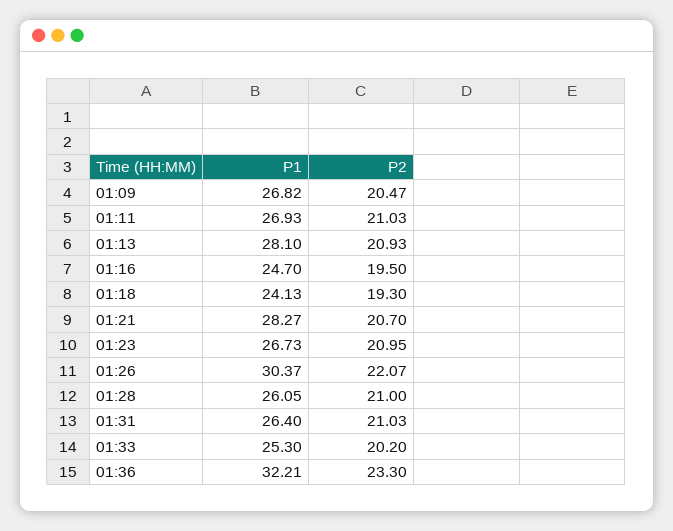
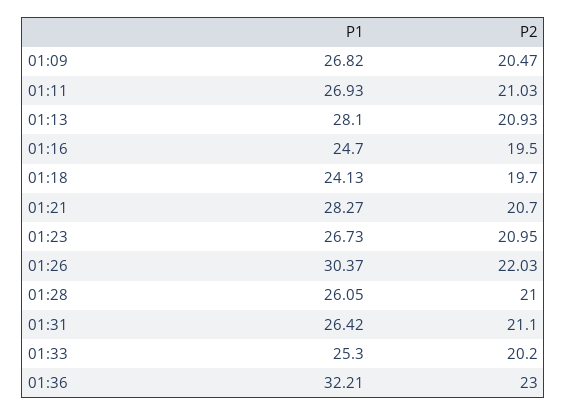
  {
    "P1": {
      "01:09": 26.82,
      "01:11": 26.93,
      "01:13": 28.1,
      "01:16": 24.7,
      "01:18": 24.13,
      "01:21": 28.27,
      "01:23": 26.73,
      "01:26": 30.37,
      "01:28": 26.05,
-     "01:31": 26.4,
+     "01:31": 26.42,
      "01:33": 25.3,
      "01:36": 32.21
    },
    "P2": {
      "01:09": 20.47,
      "01:11": 21.03,
      "01:13": 20.93,
      "01:16": 19.5,
-     "01:18": 19.3,
+     "01:18": 19.7,
      "01:21": 20.7,
      "01:23": 20.95,
-     "01:26": 22.07,
+     "01:26": 22.03,
      "01:28": 21,
-     "01:31": 21.03,
+     "01:31": 21.1,
      "01:33": 20.2,
-     "01:36": 23.3
+     "01:36": 23
    }
  }

